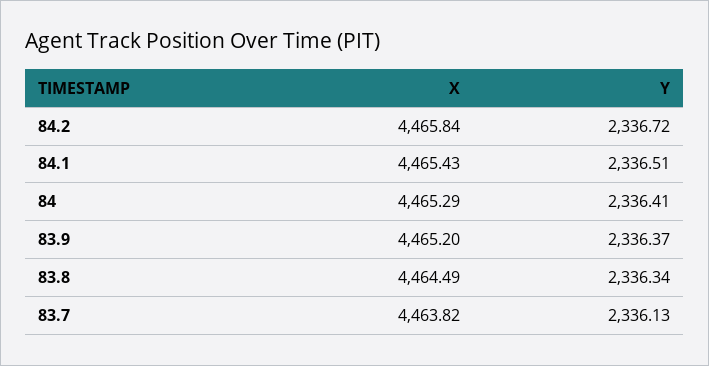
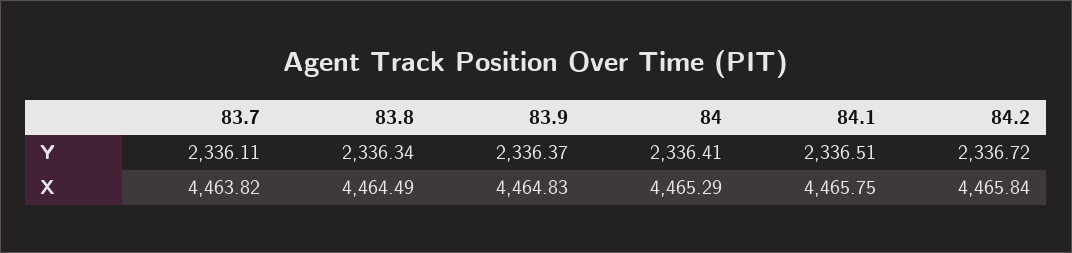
  {
    "X": {
      "84.2": 4465.84,
-     "84.1": 4465.43,
+     "84.1": 4465.75,
      "84": 4465.29,
-     "83.9": 4465.2,
+     "83.9": 4464.83,
      "83.8": 4464.49,
      "83.7": 4463.82
    },
    "Y": {
      "84.2": 2336.72,
      "84.1": 2336.51,
      "84": 2336.41,
      "83.9": 2336.37,
      "83.8": 2336.34,
-     "83.7": 2336.13
+     "83.7": 2336.11
    }
  }

